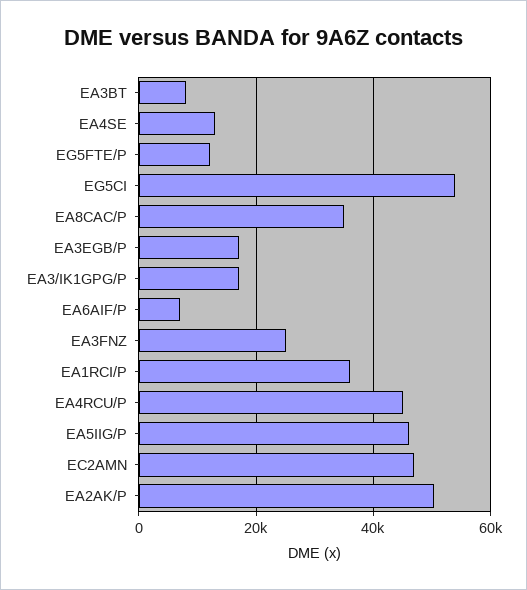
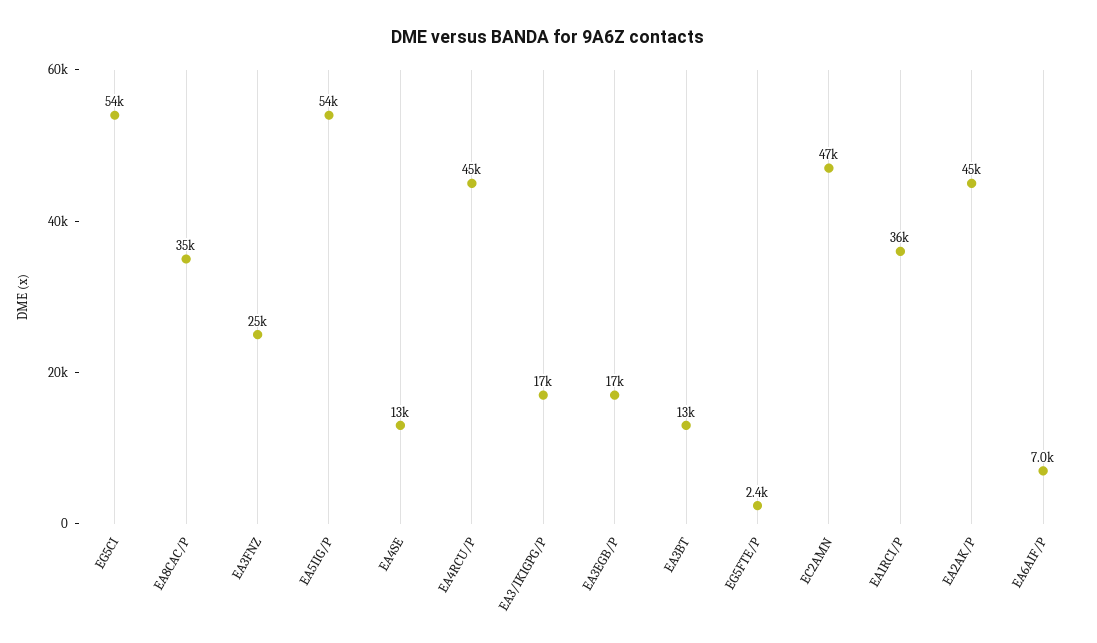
  {
-   "EA3BT": 8000,
+   "EA3BT": 13000,
    "EA4SE": 13000,
-   "EG5FTE/P": 12000,
+   "EG5FTE/P": 2400,
    "EG5CI": 54000,
    "EA8CAC/P": 35000,
    "EA3EGB/P": 17000,
    "EA3/IK1GPG/P": 17000,
    "EA6AIF/P": 7000,
    "EA3FNZ": 25000,
    "EA1RCI/P": 36000,
    "EA4RCU/P": 45000,
-   "EA5IIG/P": 46000,
+   "EA5IIG/P": 54000,
    "EC2AMN": 47000,
-   "EA2AK/P": 50000
+   "EA2AK/P": 45000
  }

